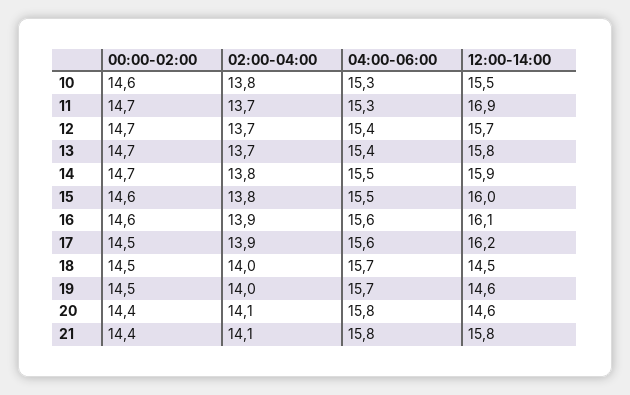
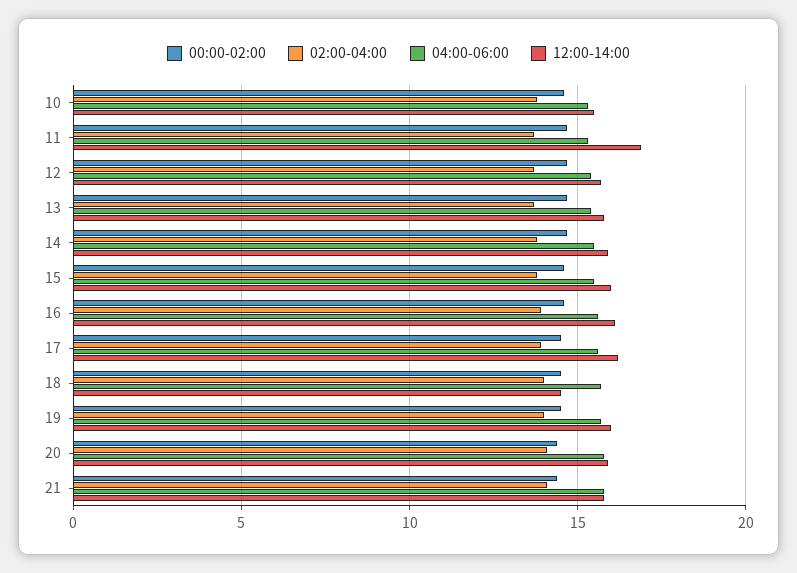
  {
    "00:00-02:00": {
      "10": 14.6,
      "11": 14.7,
      "12": 14.7,
      "13": 14.7,
      "14": 14.7,
      "15": 14.6,
      "16": 14.6,
      "17": 14.5,
      "18": 14.5,
      "19": 14.5,
      "20": 14.4,
      "21": 14.4
    },
    "02:00-04:00": {
      "10": 13.8,
      "11": 13.7,
      "12": 13.7,
      "13": 13.7,
      "14": 13.8,
      "15": 13.8,
      "16": 13.9,
      "17": 13.9,
      "18": 14,
      "19": 14,
      "20": 14.1,
      "21": 14.1
    },
    "04:00-06:00": {
      "10": 15.3,
      "11": 15.3,
      "12": 15.4,
      "13": 15.4,
      "14": 15.5,
      "15": 15.5,
      "16": 15.6,
      "17": 15.6,
      "18": 15.7,
      "19": 15.7,
      "20": 15.8,
      "21": 15.8
    },
    "12:00-14:00": {
      "10": 15.5,
      "11": 16.9,
      "12": 15.7,
      "13": 15.8,
      "14": 15.9,
      "15": 16,
      "16": 16.1,
      "17": 16.2,
      "18": 14.5,
-     "19": 14.6,
+     "19": 16,
-     "20": 14.6,
+     "20": 16,
      "21": 15.8
    }
  }

